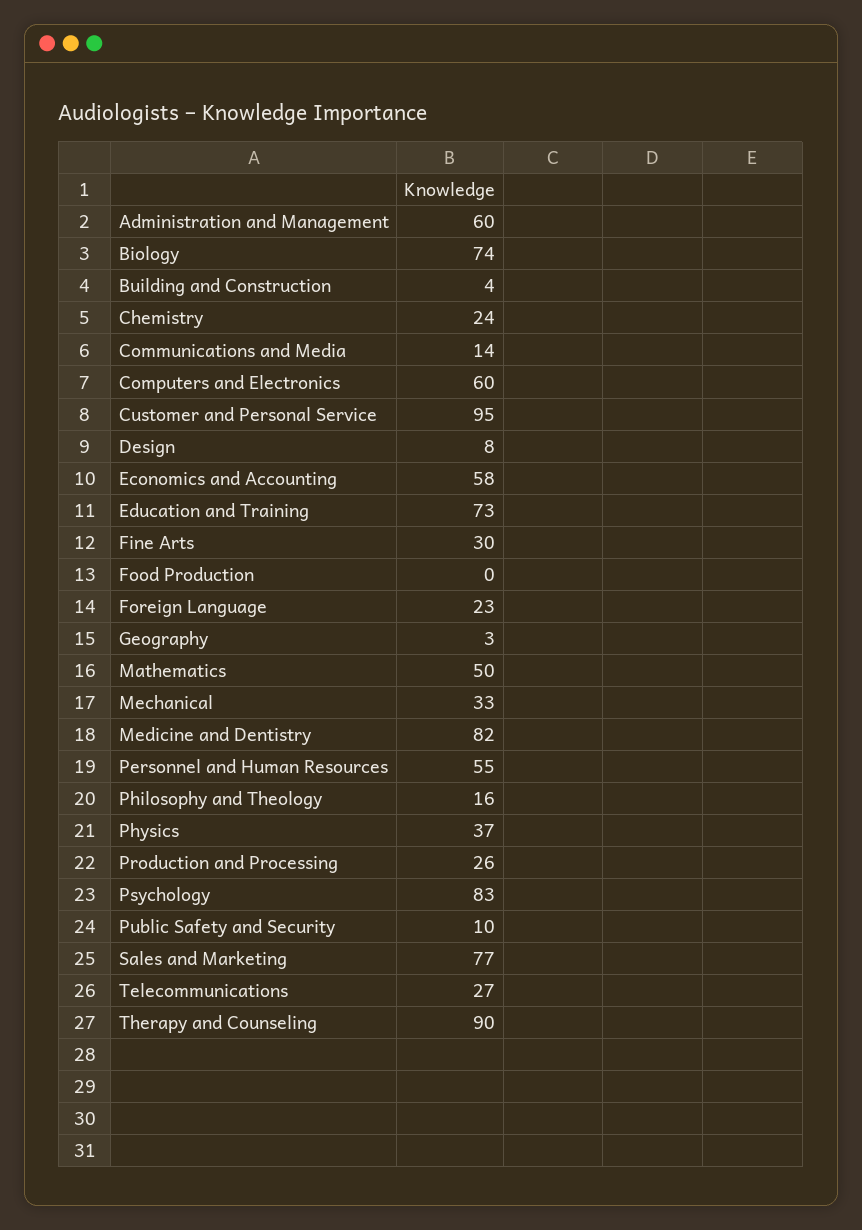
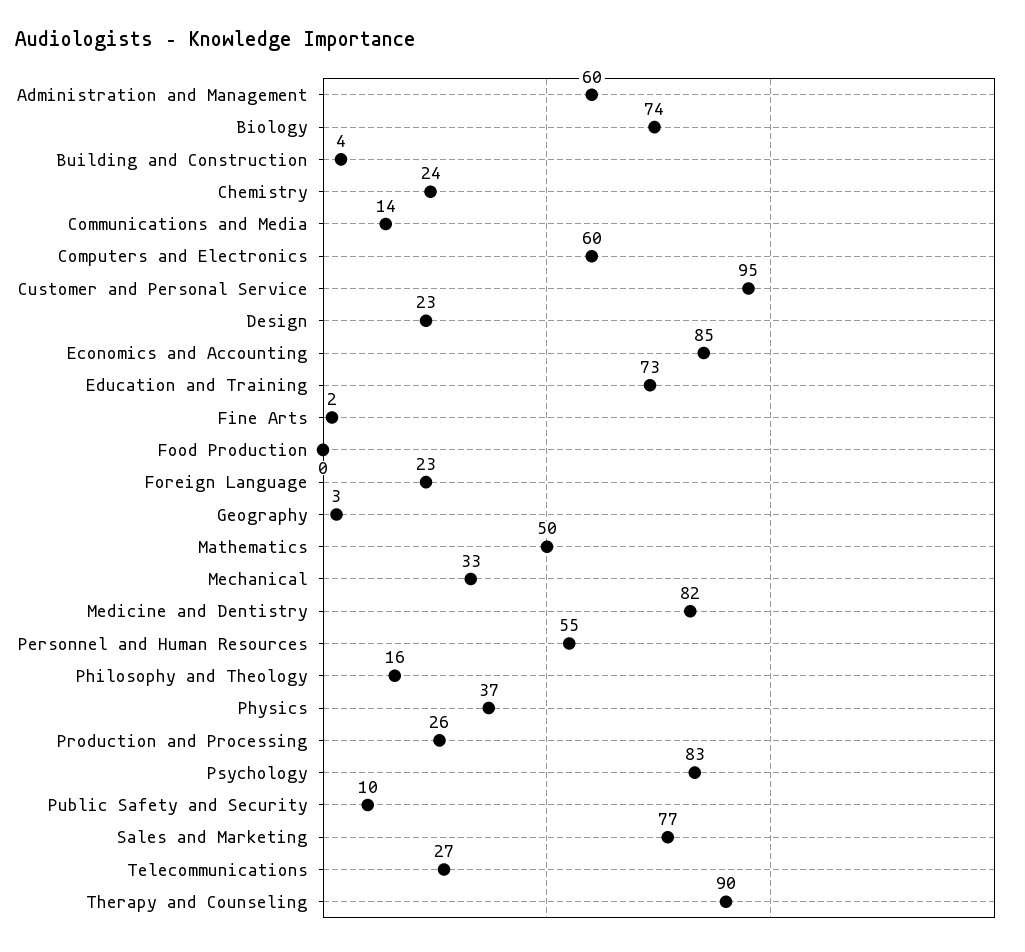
  {
    "Administration and Management": 60,
    "Biology": 74,
    "Building and Construction": 4,
    "Chemistry": 24,
    "Communications and Media": 14,
    "Computers and Electronics": 60,
    "Customer and Personal Service": 95,
-   "Design": 8,
+   "Design": 23,
-   "Economics and Accounting": 58,
+   "Economics and Accounting": 85,
    "Education and Training": 73,
-   "Fine Arts": 30,
+   "Fine Arts": 2,
    "Food Production": 0,
    "Foreign Language": 23,
    "Geography": 3,
    "Mathematics": 50,
    "Mechanical": 33,
    "Medicine and Dentistry": 82,
    "Personnel and Human Resources": 55,
    "Philosophy and Theology": 16,
    "Physics": 37,
    "Production and Processing": 26,
    "Psychology": 83,
    "Public Safety and Security": 10,
    "Sales and Marketing": 77,
    "Telecommunications": 27,
    "Therapy and Counseling": 90
  }

